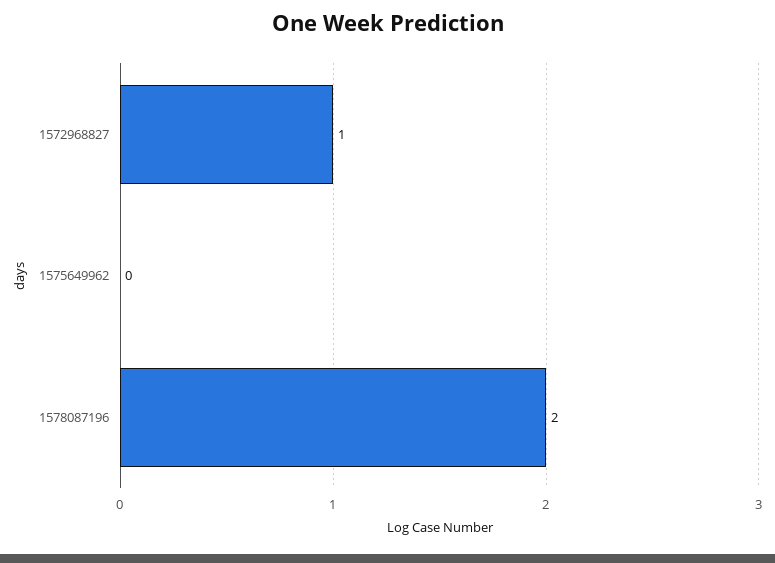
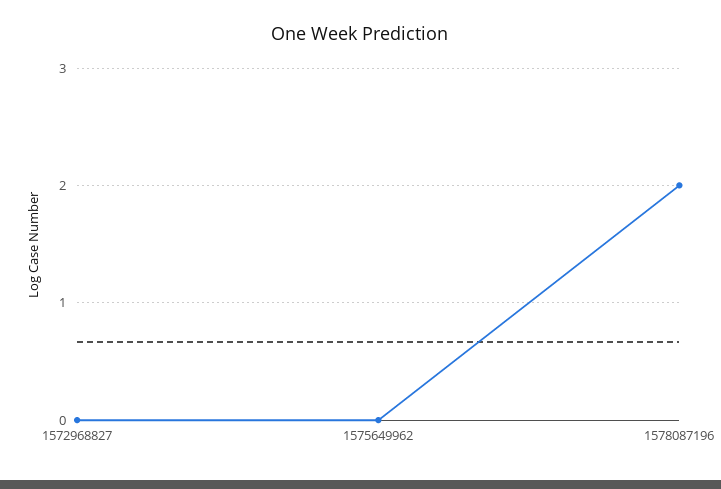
  {
-   "1572968827": 1,
+   "1572968827": 0,
    "1575649962": 0,
    "1578087196": 2
  }

